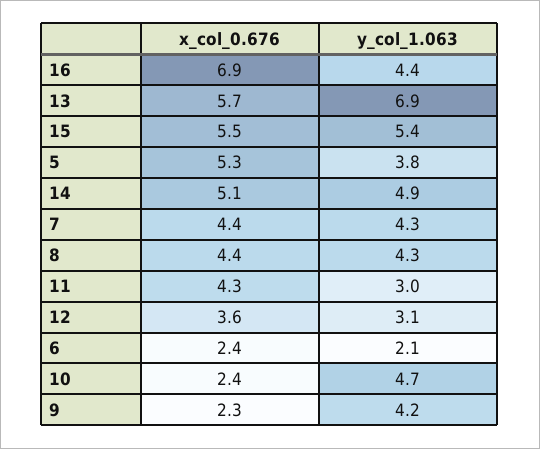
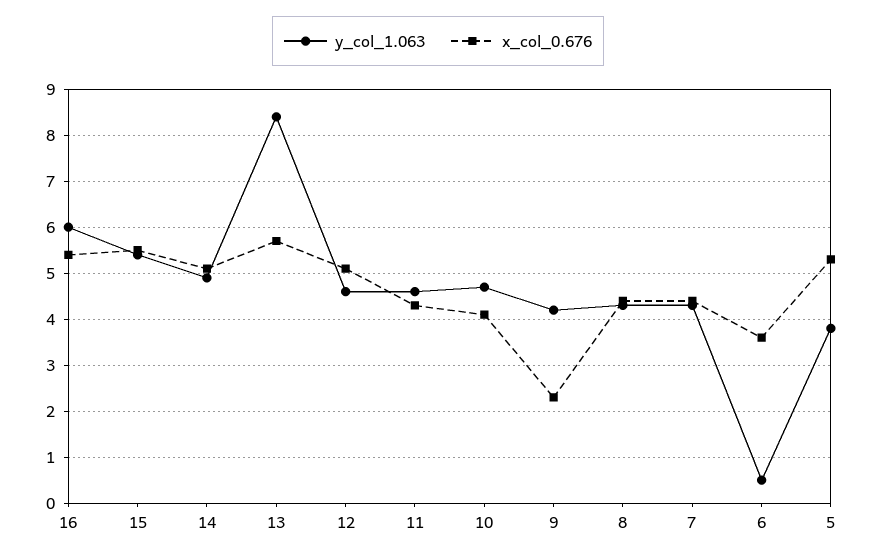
  {
    "x_col_0.676": {
-     "16": 6.9,
+     "16": 5.5,
      "13": 5.7,
      "15": 5.5,
      "5": 5.3,
      "14": 5.1,
      "7": 4.4,
      "8": 4.4,
      "11": 4.3,
-     "12": 3.6,
+     "12": 5,
-     "6": 2.4,
+     "6": 3.5,
-     "10": 2.4,
+     "10": 4,
      "9": 2.3
    },
    "y_col_1.063": {
-     "16": 4.4,
+     "16": 6,
-     "13": 6.9,
+     "13": 8.5,
      "15": 5.4,
      "5": 3.8,
      "14": 4.9,
      "7": 4.3,
      "8": 4.3,
-     "11": 3,
+     "11": 4.5,
-     "12": 3.1,
+     "12": 4.5,
-     "6": 2.1,
+     "6": 0.5,
      "10": 4.7,
      "9": 4.2
    }
  }

